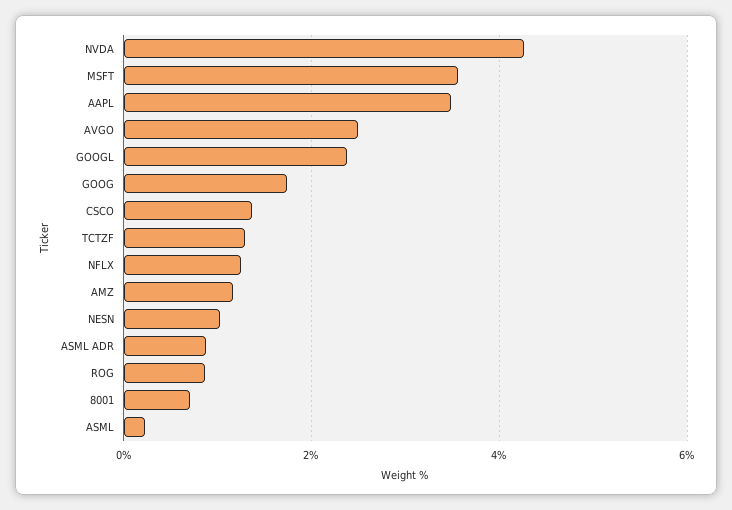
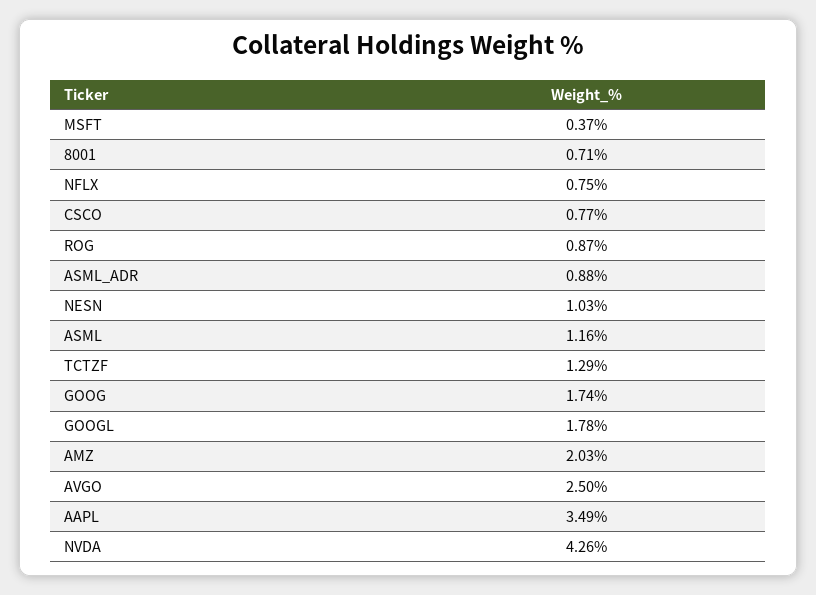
  {
    "NVDA": 4.26,
-   "MSFT": 3.6,
+   "MSFT": 0.37,
    "AAPL": 3.49,
    "AVGO": 2.5,
-   "GOOGL": 2.4,
+   "GOOGL": 1.78,
    "GOOG": 1.74,
-   "CSCO": 1.4,
+   "CSCO": 0.77,
    "TCTZF": 1.29,
-   "NFLX": 1.2,
+   "NFLX": 0.75,
-   "AMZ": 1.2,
+   "AMZ": 2.03,
    "NESN": 1.03,
    "ASML ADR": 0.88,
    "ROG": 0.87,
    "8001": 0.71,
-   "ASML": 0.2
+   "ASML": 1.16
  }

